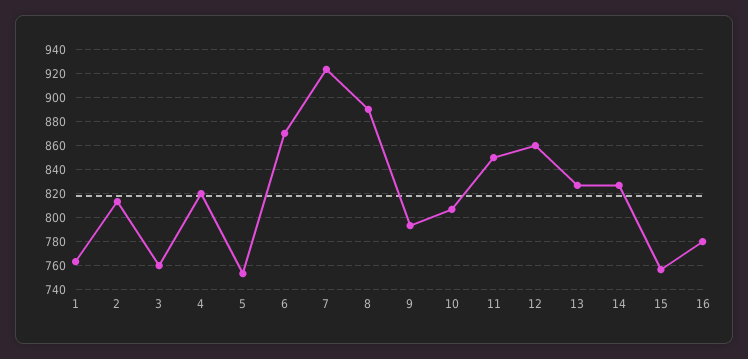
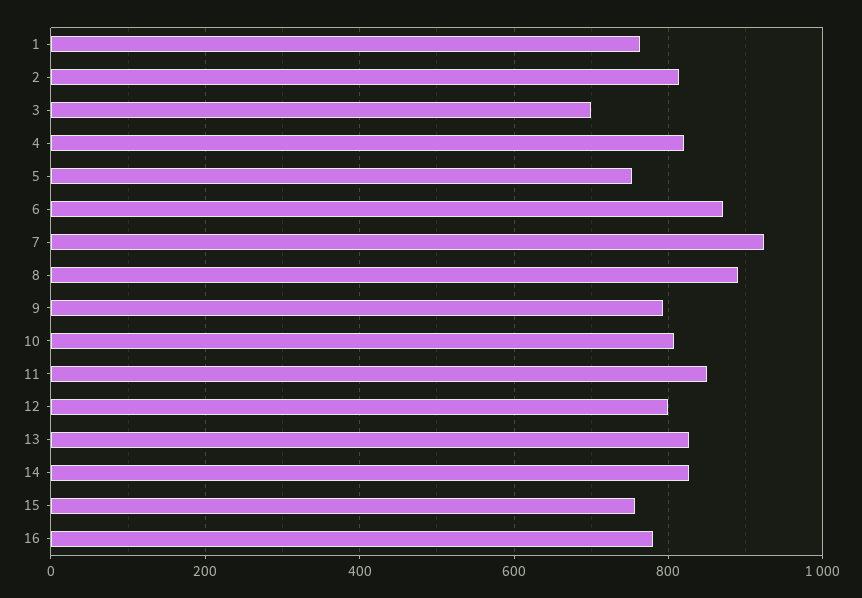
  {
    "1": 765,
    "2": 815,
-   "3": 760,
+   "3": 700,
    "4": 820,
    "5": 755,
    "6": 870,
    "7": 925,
    "8": 890,
    "9": 795,
    "10": 805,
    "11": 850,
-   "12": 860,
+   "12": 800,
    "13": 825,
    "14": 825,
    "15": 755,
    "16": 780
  }

